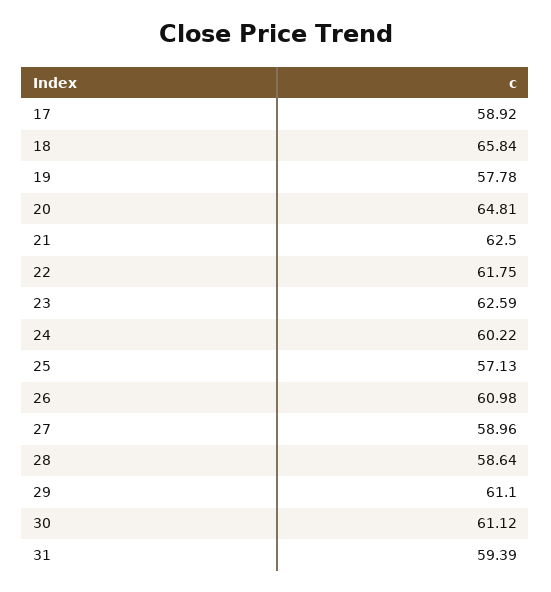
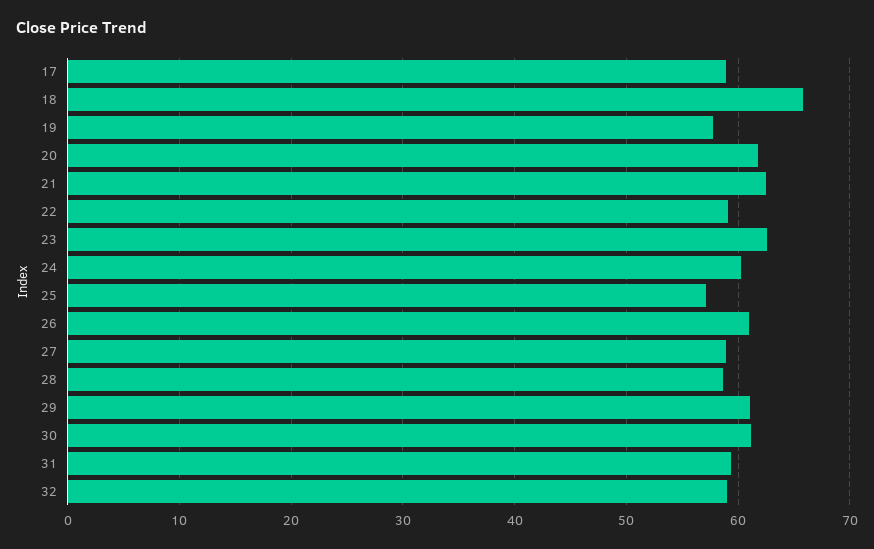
  {
    "17": 58.92,
    "18": 65.84,
    "19": 57.78,
-   "20": 64.81,
+   "20": 62,
    "21": 62.5,
-   "22": 61.75,
+   "22": 59,
    "23": 62.59,
    "24": 60.22,
    "25": 57.13,
    "26": 60.98,
    "27": 58.96,
    "28": 58.64,
    "29": 61.1,
    "30": 61.12,
-   "31": 59.39
+   "31": 59.39,
+   "32": 59
  }

